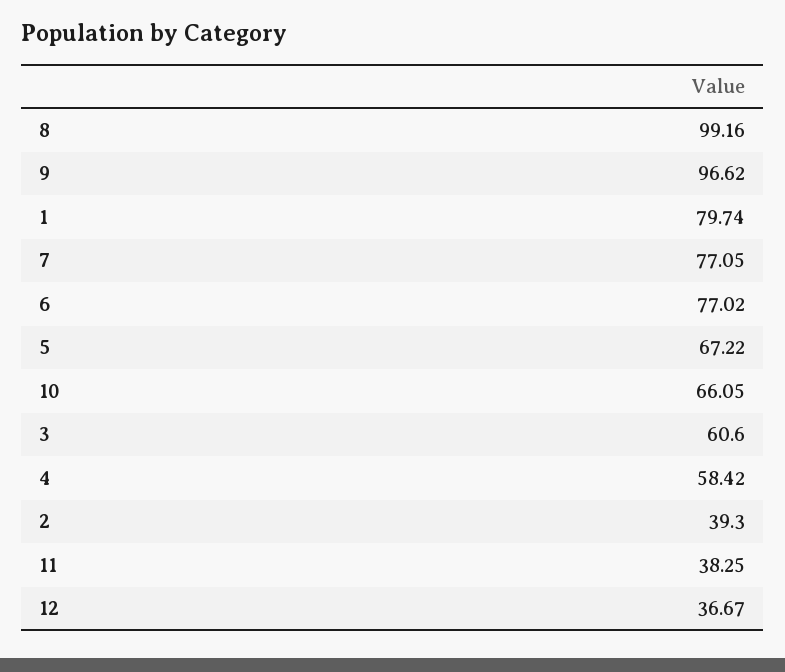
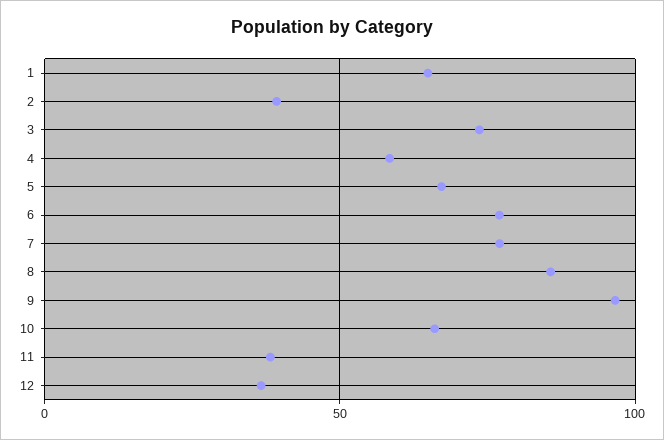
  {
-   "8": 99.16,
+   "8": 85,
    "9": 96.62,
-   "1": 79.74,
+   "1": 65,
    "7": 77.05,
    "6": 77.02,
    "5": 67.22,
    "10": 66.05,
-   "3": 60.6,
+   "3": 75,
    "4": 58.42,
    "2": 39.3,
    "11": 38.25,
    "12": 36.67
  }

